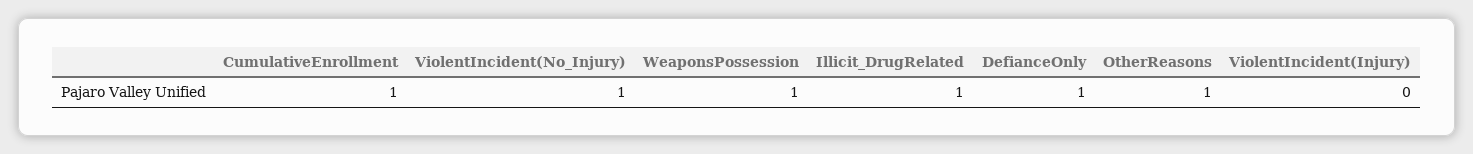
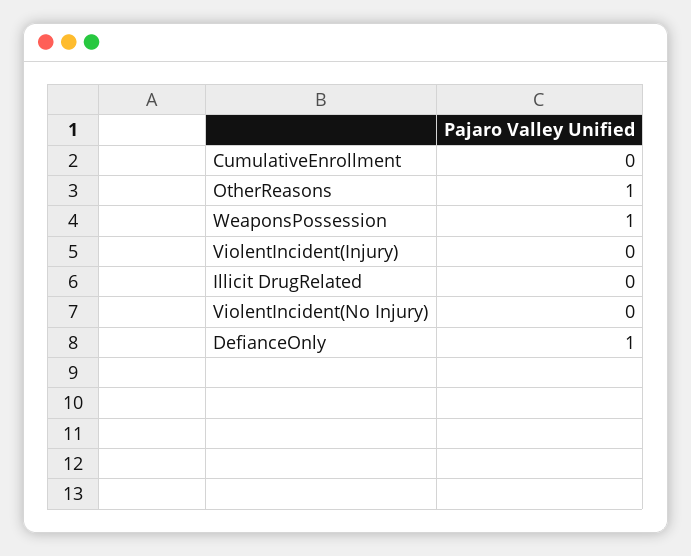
  {
-   "CumulativeEnrollment": 1,
+   "CumulativeEnrollment": 0,
-   "ViolentIncident(No_Injury)": 1,
+   "ViolentIncident(No_Injury)": 0,
    "WeaponsPossession": 1,
-   "Illicit_DrugRelated": 1,
+   "Illicit_DrugRelated": 0,
    "DefianceOnly": 1,
    "OtherReasons": 1,
    "ViolentIncident(Injury)": 0
  }

